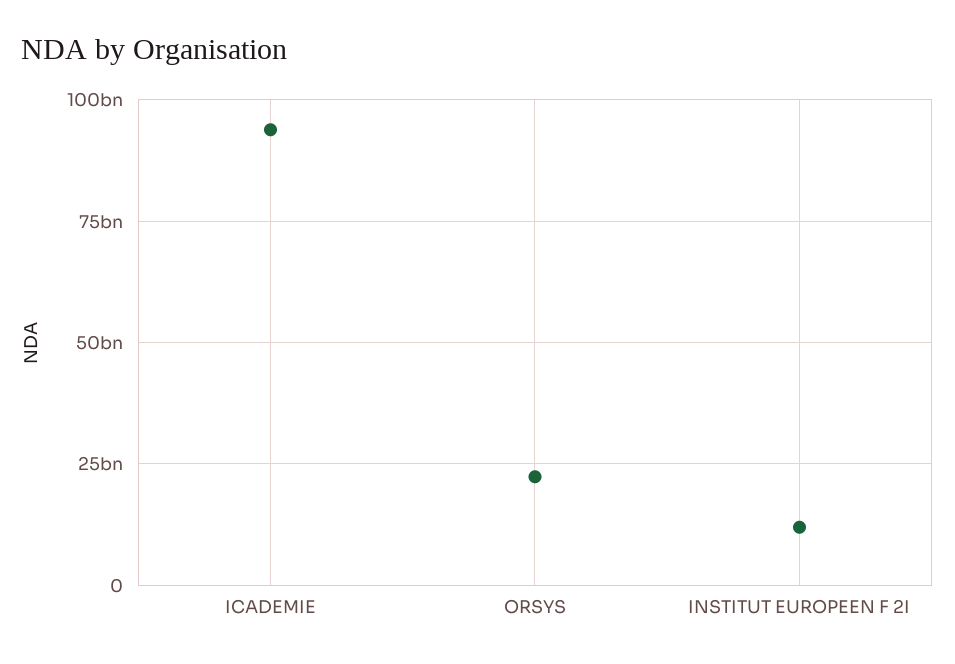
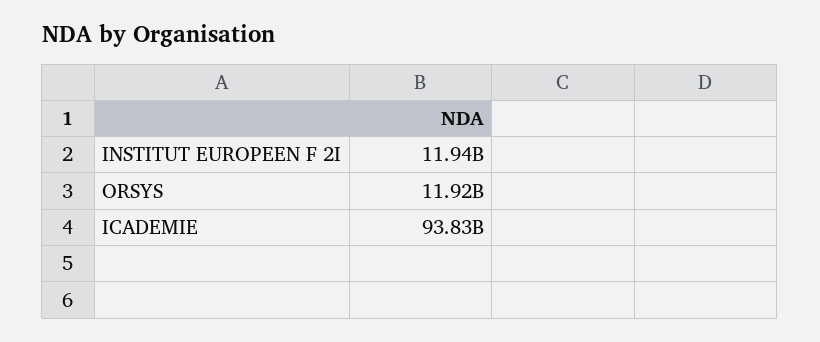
  {
    "ICADEMIE": 93830000000,
-   "ORSYS": 22500000000,
+   "ORSYS": 11920000000,
    "INSTITUT EUROPEEN F 2I": 11940000000
  }

